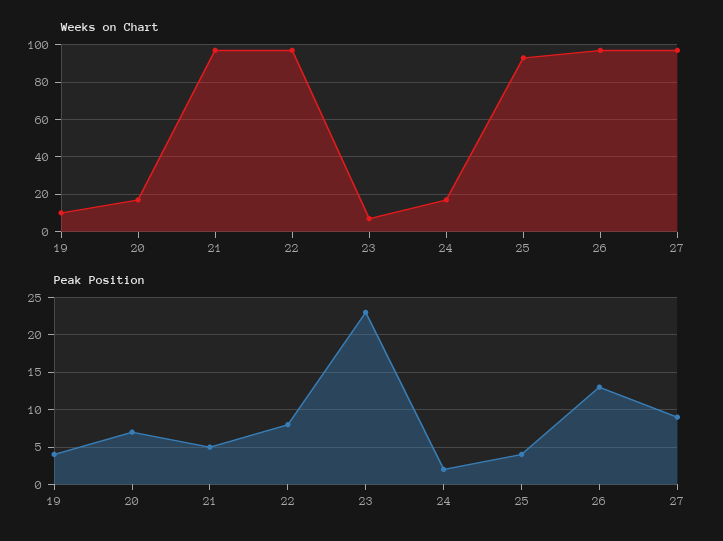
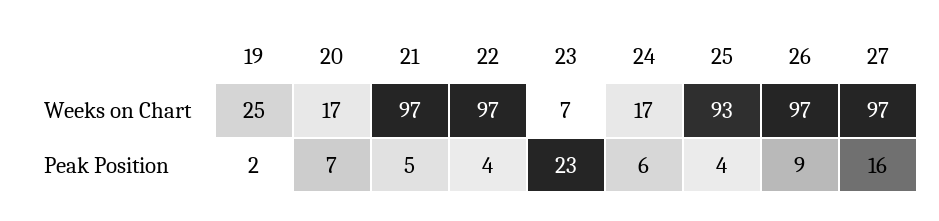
  {
    "Weeks on Chart": {
-     "19": 10,
+     "19": 25,
      "20": 17,
      "21": 97,
      "22": 97,
      "23": 7,
      "24": 17,
      "25": 93,
      "26": 97,
      "27": 97
    },
    "Peak Position": {
-     "19": 4,
+     "19": 2,
      "20": 7,
      "21": 5,
-     "22": 8,
+     "22": 4,
      "23": 23,
-     "24": 2,
+     "24": 6,
      "25": 4,
-     "26": 13,
+     "26": 9,
-     "27": 9
+     "27": 16
    }
  }

